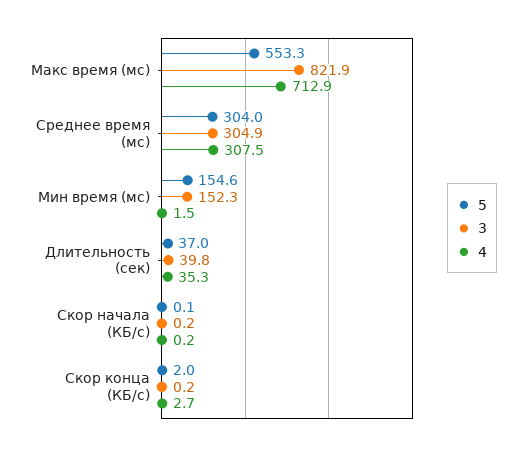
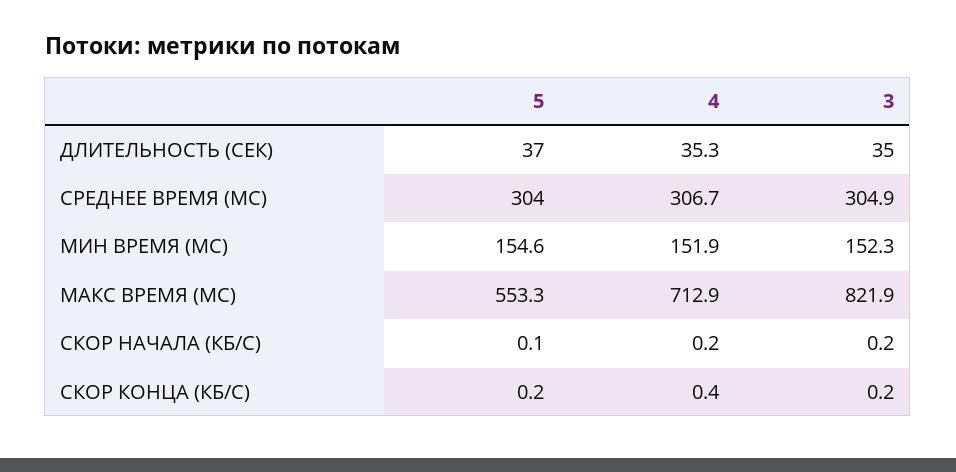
  {
    "5": {
      "Макс время (мс)": 553.3,
      "Среднее время (мс)": 304,
      "Мин время (мс)": 154.6,
      "Длительность (сек)": 37,
      "Скор начала (КБ/с)": 0.1,
-     "Скор конца (КБ/с)": 2
+     "Скор конца (КБ/с)": 0.2
    },
    "3": {
      "Макс время (мс)": 821.9,
      "Среднее время (мс)": 304.9,
      "Мин время (мс)": 152.3,
-     "Длительность (сек)": 39.8,
+     "Длительность (сек)": 35,
      "Скор начала (КБ/с)": 0.2,
      "Скор конца (КБ/с)": 0.2
    },
    "4": {
      "Макс время (мс)": 712.9,
-     "Среднее время (мс)": 307.5,
+     "Среднее время (мс)": 306.7,
-     "Мин время (мс)": 1.5,
+     "Мин время (мс)": 151.9,
      "Длительность (сек)": 35.3,
      "Скор начала (КБ/с)": 0.2,
-     "Скор конца (КБ/с)": 2.7
+     "Скор конца (КБ/с)": 0.4
    }
  }

